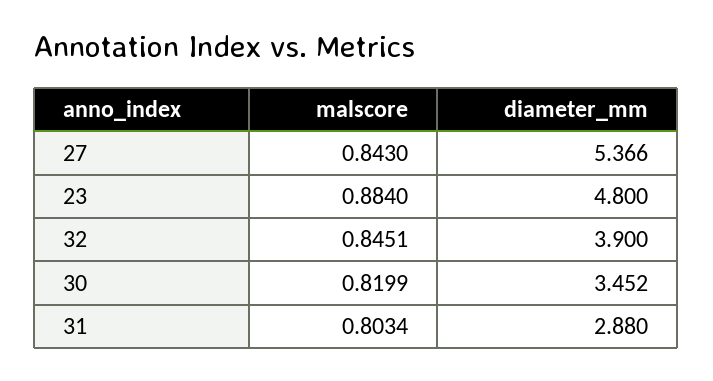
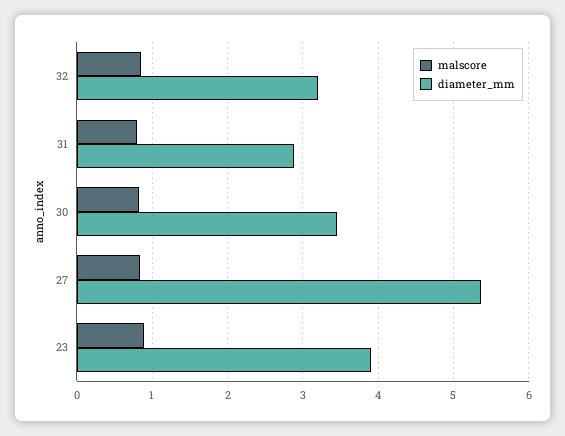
  {
    "malscore": {
      "27": 0.843,
      "23": 0.884,
      "32": 0.8451,
      "30": 0.8199,
      "31": 0.8034
    },
    "diameter_mm": {
      "27": 5.366,
-     "23": 4.8,
+     "23": 3.9,
-     "32": 3.9,
+     "32": 3.2,
      "30": 3.452,
      "31": 2.88
    }
  }

